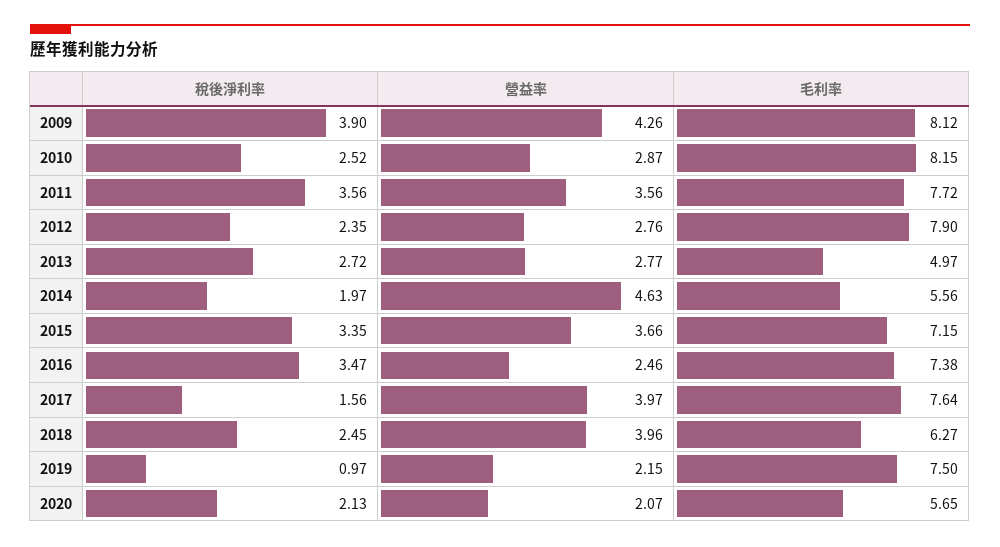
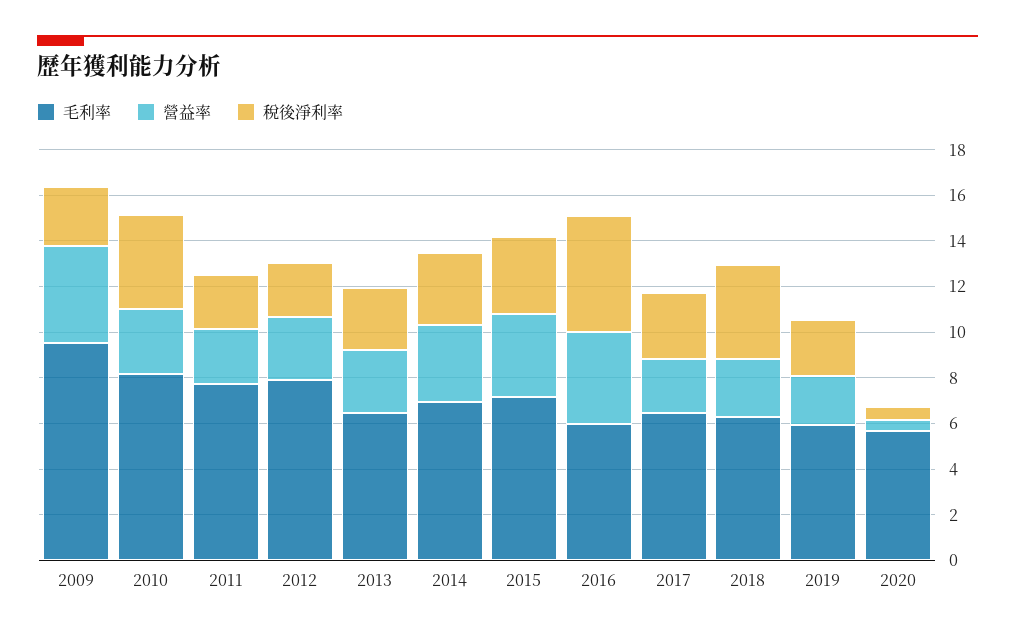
  {
    "稅後淨利率": {
-     "2009": 3.9,
+     "2009": 2.5,
-     "2010": 2.52,
+     "2010": 4,
-     "2011": 3.56,
+     "2011": 2.5,
      "2012": 2.35,
      "2013": 2.72,
-     "2014": 1.97,
+     "2014": 3,
      "2015": 3.35,
-     "2016": 3.47,
+     "2016": 5,
-     "2017": 1.56,
+     "2017": 3,
-     "2018": 2.45,
+     "2018": 4,
-     "2019": 0.97,
+     "2019": 2.5,
-     "2020": 2.13
+     "2020": 0.5
    },
    "營益率": {
      "2009": 4.26,
      "2010": 2.87,
-     "2011": 3.56,
+     "2011": 2.5,
      "2012": 2.76,
      "2013": 2.77,
-     "2014": 4.63,
+     "2014": 3.5,
      "2015": 3.66,
-     "2016": 2.46,
+     "2016": 4,
-     "2017": 3.97,
+     "2017": 2.5,
-     "2018": 3.96,
+     "2018": 2.5,
      "2019": 2.15,
-     "2020": 2.07
+     "2020": 0.5
    },
    "毛利率": {
-     "2009": 8.12,
+     "2009": 9.5,
      "2010": 8.15,
      "2011": 7.72,
      "2012": 7.9,
-     "2013": 4.97,
+     "2013": 6.5,
-     "2014": 5.56,
+     "2014": 7,
      "2015": 7.15,
-     "2016": 7.38,
+     "2016": 6,
-     "2017": 7.64,
+     "2017": 6.5,
      "2018": 6.27,
-     "2019": 7.5,
+     "2019": 6,
      "2020": 5.65
    }
  }

